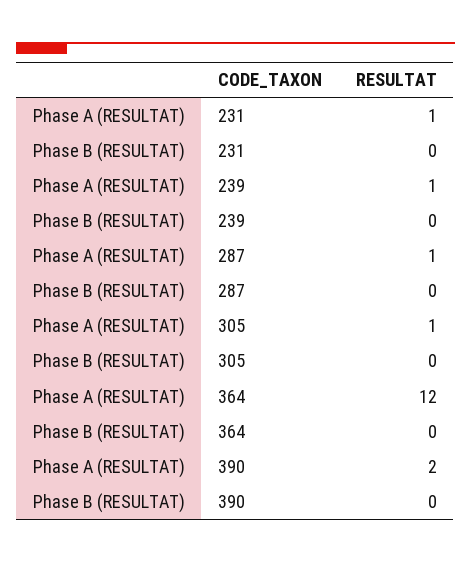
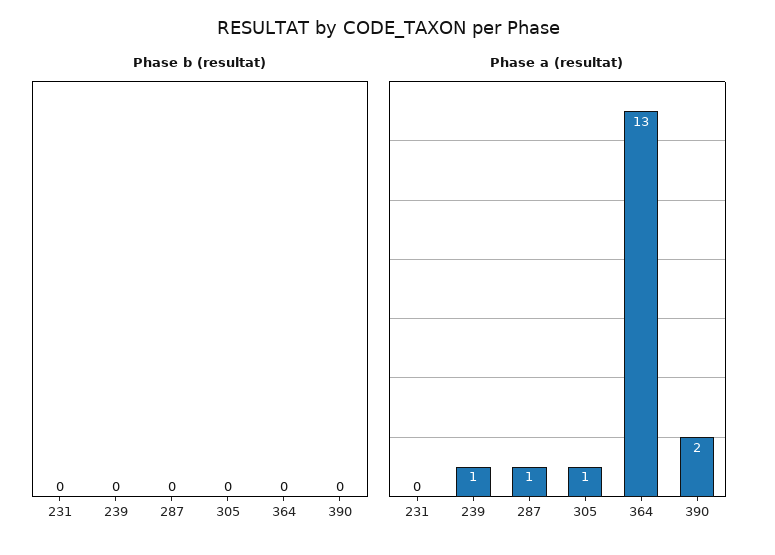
  {
    "Phase A (RESULTAT)": {
-     "231": 1,
+     "231": 0,
      "239": 1,
      "287": 1,
      "305": 1,
-     "364": 12,
+     "364": 13,
      "390": 2
    },
    "Phase B (RESULTAT)": {
      "231": 0,
      "239": 0,
      "287": 0,
      "305": 0,
      "364": 0,
      "390": 0
    }
  }

